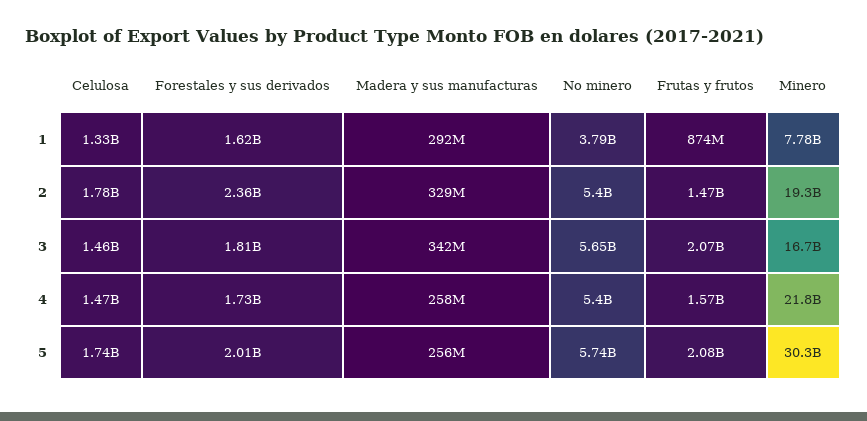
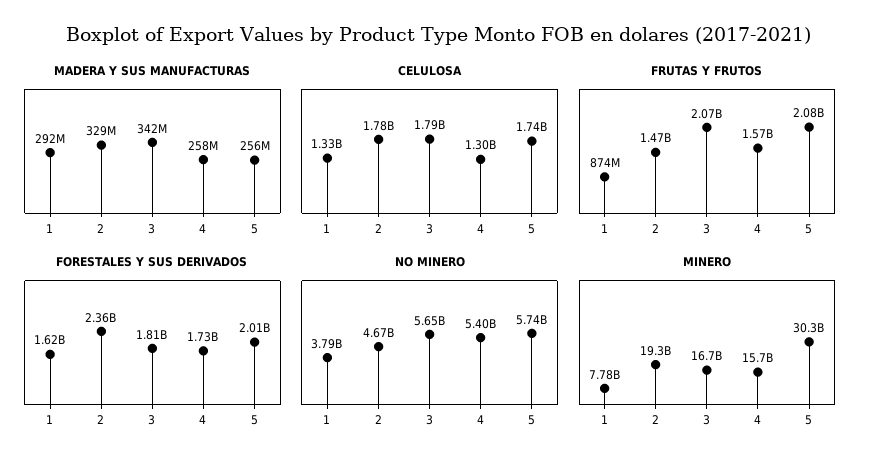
  {
    "Celulosa": {
      "1": 1330000000,
      "2": 1780000000,
-     "3": 1460000000,
+     "3": 1790000000,
-     "4": 1470000000,
+     "4": 1300000000,
      "5": 1740000000
    },
    "Forestales y sus derivados": {
      "1": 1620000000,
      "2": 2360000000,
      "3": 1810000000,
      "4": 1730000000,
      "5": 2010000000
    },
    "Madera y sus manufacturas": {
      "1": 292000000,
      "2": 329000000,
      "3": 342000000,
      "4": 258000000,
      "5": 256000000
    },
    "No minero": {
      "1": 3790000000,
-     "2": 5400000000,
+     "2": 4670000000,
      "3": 5650000000,
      "4": 5400000000,
      "5": 5740000000
    },
    "Frutas y frutos": {
      "1": 874000000,
      "2": 1470000000,
      "3": 2070000000,
      "4": 1570000000,
      "5": 2080000000
    },
    "Minero": {
      "1": 7780000000,
      "2": 19300000000,
      "3": 16700000000,
-     "4": 21800000000,
+     "4": 15700000000,
      "5": 30300000000
    }
  }

